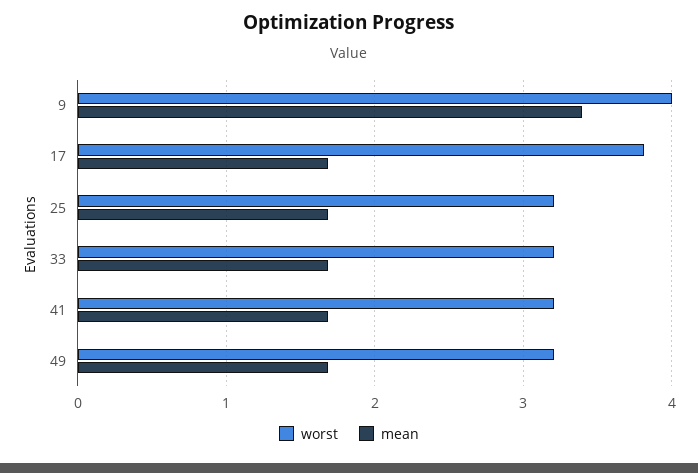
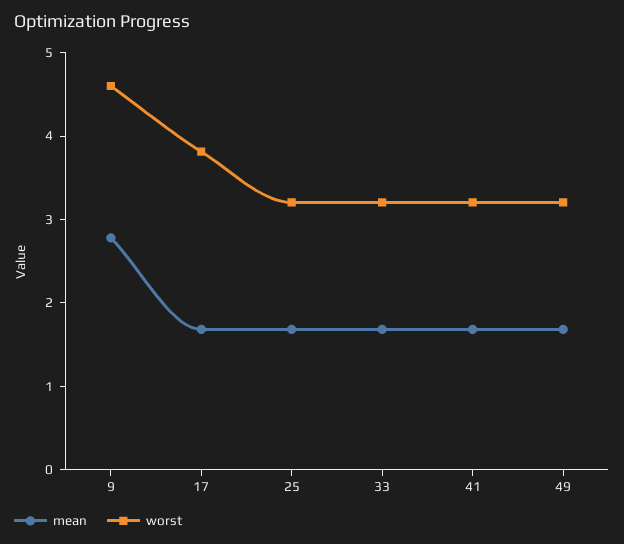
  {
    "worst": {
-     "9": 4,
+     "9": 4.6,
      "17": 3.8,
      "25": 3.2,
      "33": 3.2,
      "41": 3.2,
      "49": 3.2
    },
    "mean": {
-     "9": 3.4,
+     "9": 2.8,
      "17": 1.7,
      "25": 1.7,
      "33": 1.7,
      "41": 1.7,
      "49": 1.7
    }
  }

